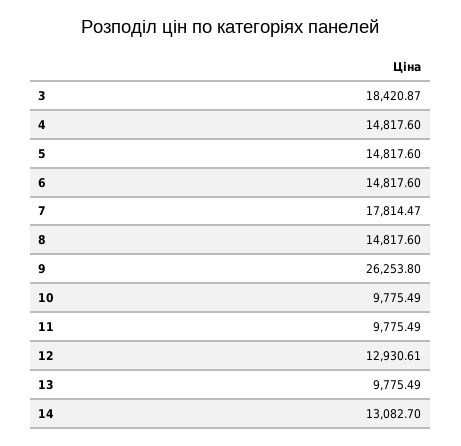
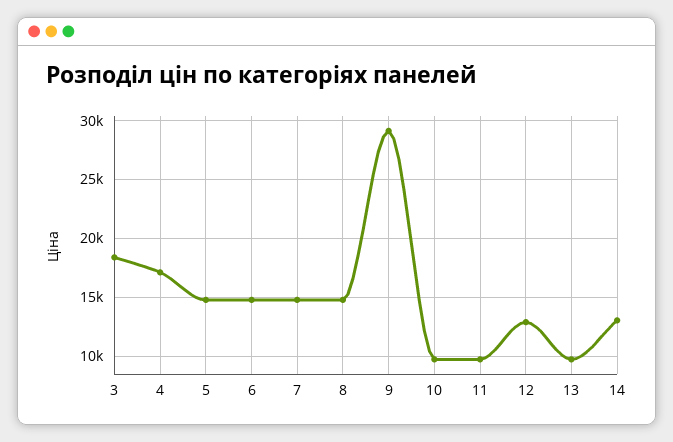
  {
    "3": 18420.87,
-   "4": 14817.6,
+   "4": 17000,
    "5": 14817.6,
    "6": 14817.6,
-   "7": 17814.47,
+   "7": 15000,
    "8": 14817.6,
-   "9": 26253.8,
+   "9": 29000,
    "10": 9775.49,
    "11": 9775.49,
    "12": 12930.61,
    "13": 9775.49,
    "14": 13082.7
  }

